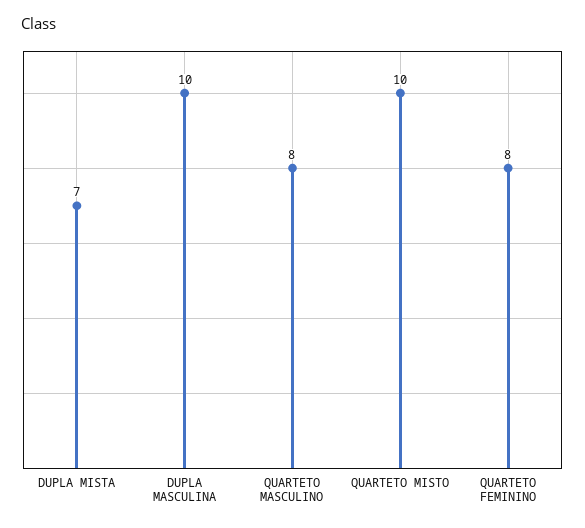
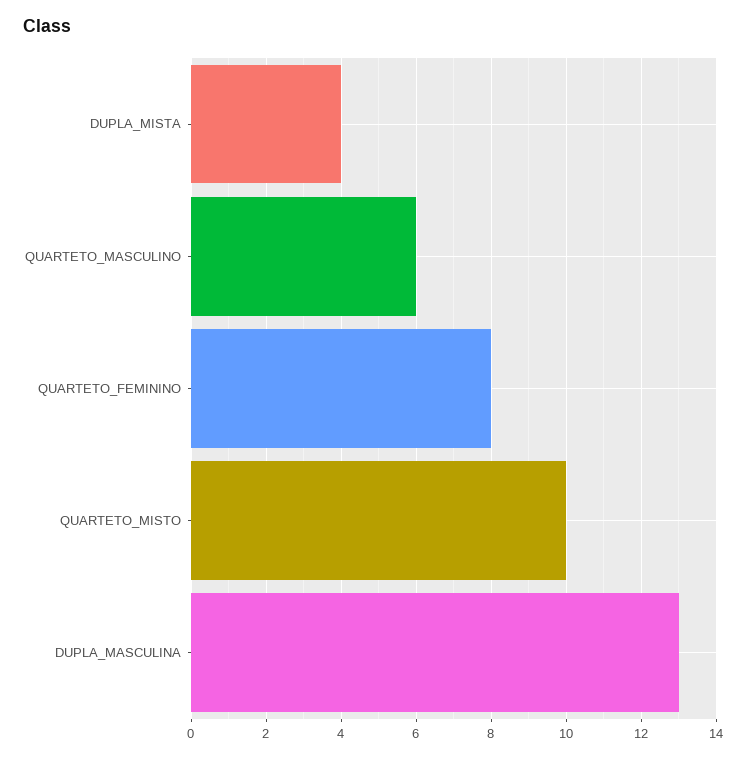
  {
-   "DUPLA MISTA": 7,
+   "DUPLA MISTA": 4,
-   "DUPLA MASCULINA": 10,
+   "DUPLA MASCULINA": 13,
-   "QUARTETO MASCULINO": 8,
+   "QUARTETO MASCULINO": 6,
    "QUARTETO MISTO": 10,
    "QUARTETO FEMININO": 8
  }

